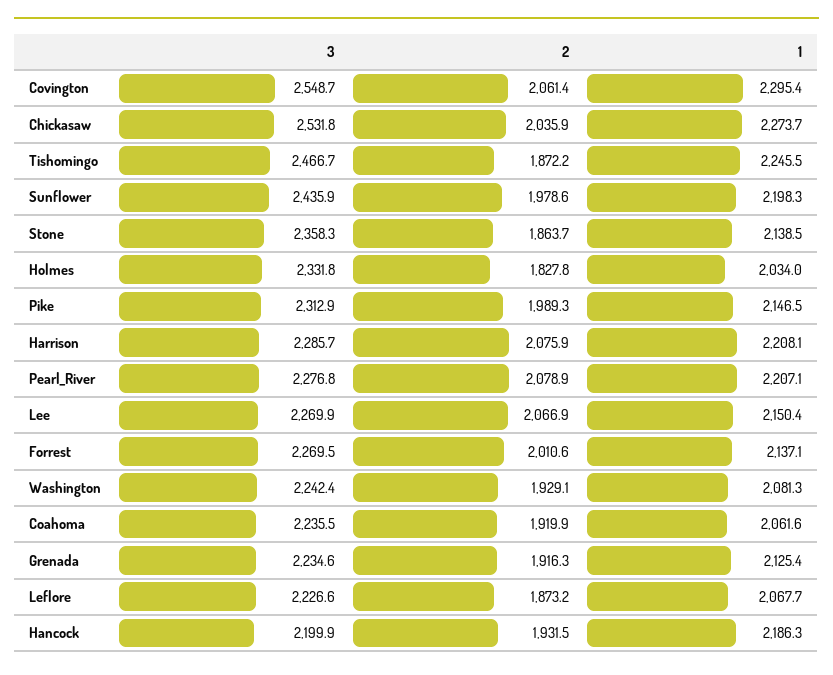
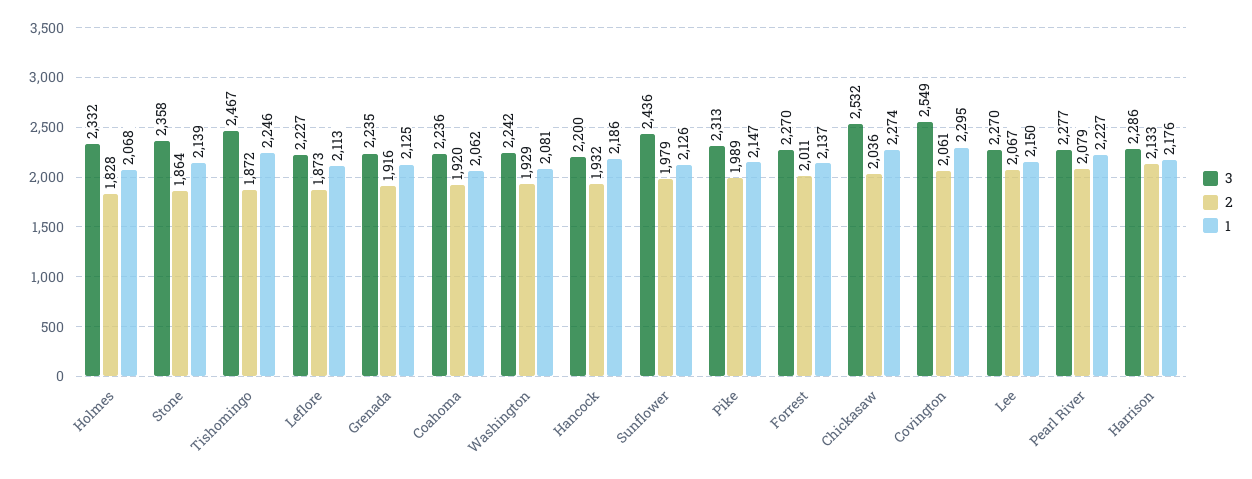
  {
    "3": {
      "Covington": 2548.7,
      "Chickasaw": 2531.8,
      "Tishomingo": 2466.7,
      "Sunflower": 2435.9,
      "Stone": 2358.3,
      "Holmes": 2331.8,
      "Pike": 2312.9,
      "Harrison": 2285.7,
      "Pearl_River": 2276.8,
      "Lee": 2269.9,
      "Forrest": 2269.5,
      "Washington": 2242.4,
      "Coahoma": 2235.5,
      "Grenada": 2234.6,
      "Leflore": 2226.6,
      "Hancock": 2199.9
    },
    "2": {
      "Covington": 2061.4,
      "Chickasaw": 2035.9,
      "Tishomingo": 1872.2,
      "Sunflower": 1978.6,
      "Stone": 1863.7,
      "Holmes": 1827.8,
      "Pike": 1989.3,
-     "Harrison": 2075.9,
+     "Harrison": 2133,
      "Pearl_River": 2078.9,
      "Lee": 2066.9,
      "Forrest": 2010.6,
      "Washington": 1929.1,
      "Coahoma": 1919.9,
      "Grenada": 1916.3,
      "Leflore": 1873.2,
      "Hancock": 1931.5
    },
    "1": {
      "Covington": 2295.4,
      "Chickasaw": 2273.7,
      "Tishomingo": 2245.5,
-     "Sunflower": 2198.3,
+     "Sunflower": 2126,
      "Stone": 2138.5,
-     "Holmes": 2034,
+     "Holmes": 2068,
      "Pike": 2146.5,
-     "Harrison": 2208.1,
+     "Harrison": 2176,
-     "Pearl_River": 2207.1,
+     "Pearl_River": 2227,
      "Lee": 2150.4,
      "Forrest": 2137.1,
      "Washington": 2081.3,
      "Coahoma": 2061.6,
      "Grenada": 2125.4,
-     "Leflore": 2067.7,
+     "Leflore": 2113,
      "Hancock": 2186.3
    }
  }

